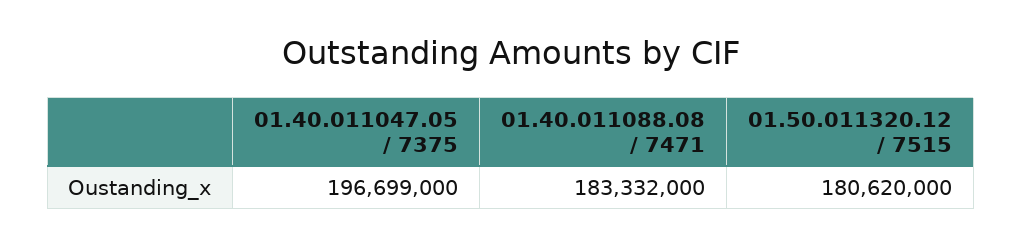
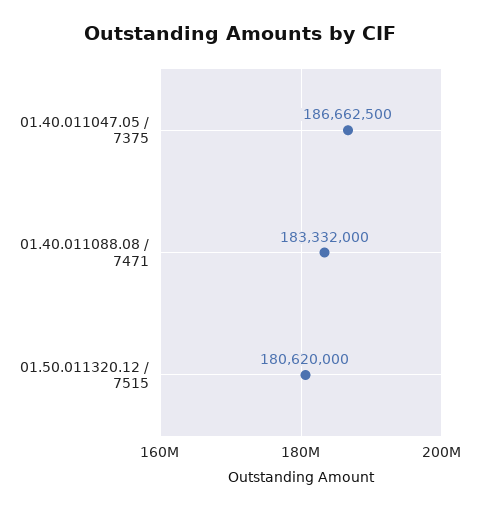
  {
-   "01.40.011047.05 / 7375": 196699000,
+   "01.40.011047.05 / 7375": 186662500,
    "01.40.011088.08 / 7471": 183332000,
    "01.50.011320.12 / 7515": 180620000
  }

